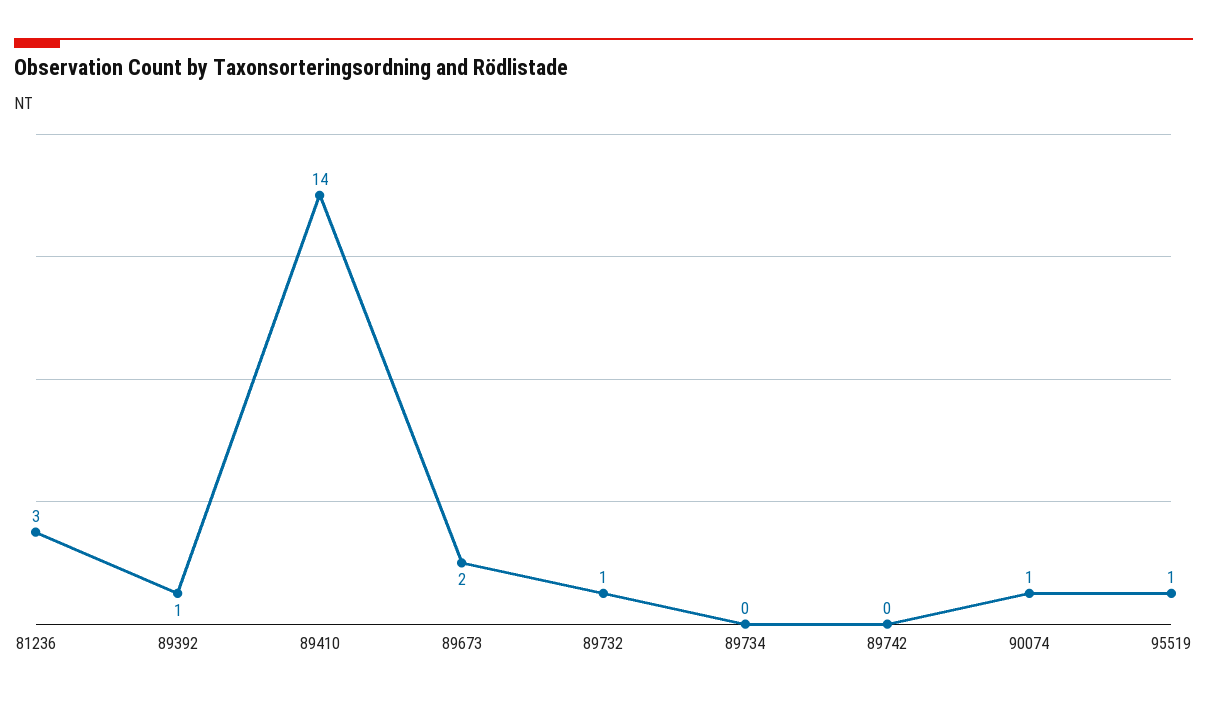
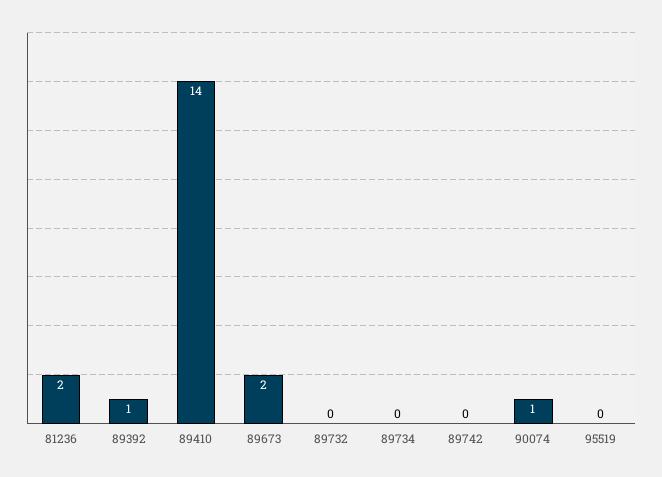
  {
-   "81236": 3,
+   "81236": 2,
    "89392": 1,
    "89410": 14,
    "89673": 2,
-   "89732": 1,
+   "89732": 0,
    "89734": 0,
    "89742": 0,
    "90074": 1,
-   "95519": 1
+   "95519": 0
  }

